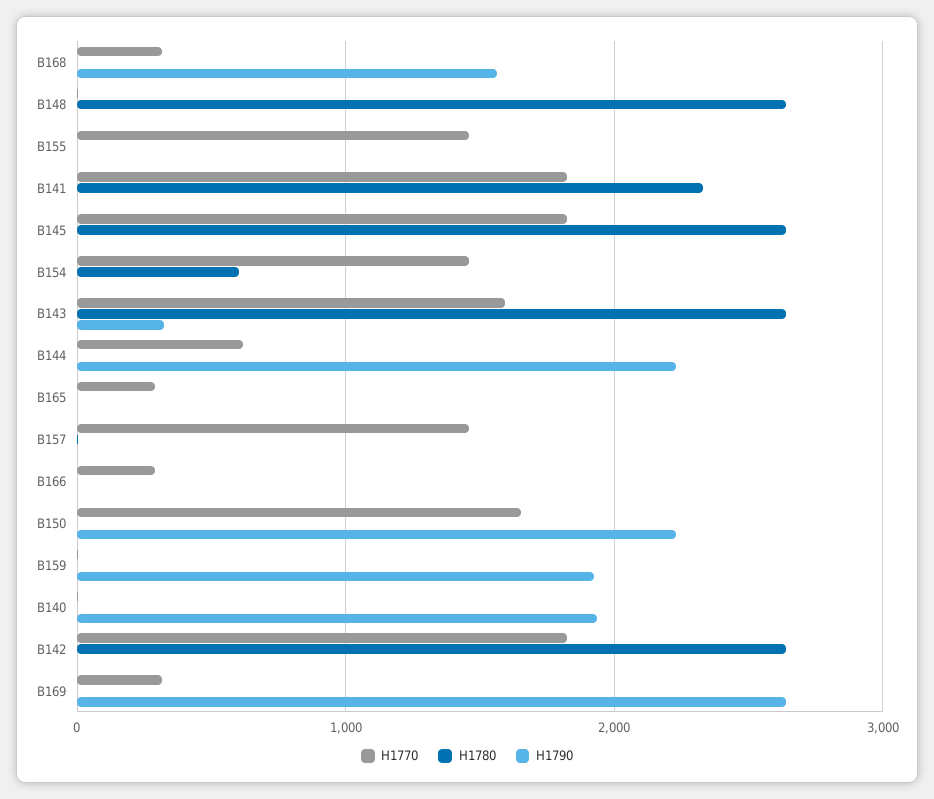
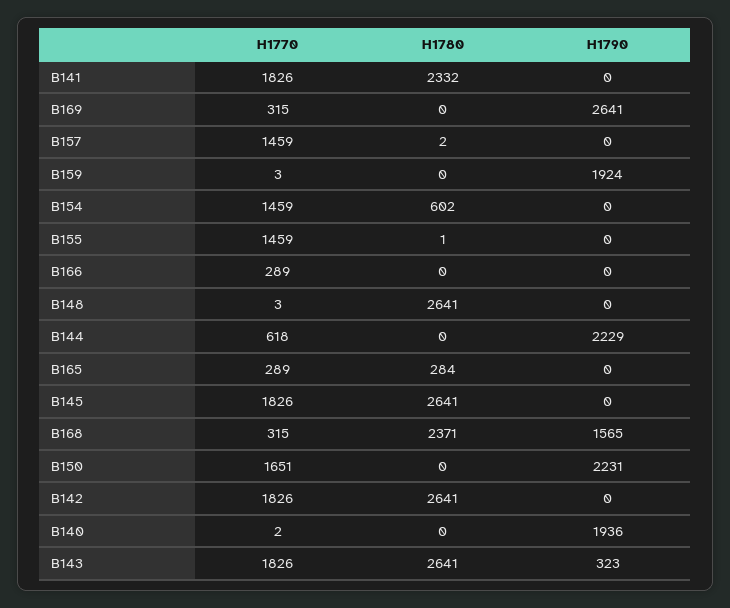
  {
    "H1770": {
      "B168": 315,
      "B148": 3,
      "B155": 1459,
      "B141": 1826,
      "B145": 1826,
      "B154": 1459,
-     "B143": 1600,
+     "B143": 1826,
      "B144": 618,
      "B165": 289,
      "B157": 1459,
      "B166": 289,
      "B150": 1651,
      "B159": 3,
      "B140": 2,
      "B142": 1826,
      "B169": 315
    },
    "H1780": {
-     "B168": 0,
+     "B168": 2371,
      "B148": 2641,
      "B155": 1,
      "B141": 2332,
      "B145": 2641,
      "B154": 602,
      "B143": 2641,
      "B144": 0,
-     "B165": 0,
+     "B165": 284,
      "B157": 2,
      "B166": 0,
      "B150": 0,
      "B159": 0,
      "B140": 0,
      "B142": 2641,
      "B169": 0
    },
    "H1790": {
      "B168": 1565,
      "B148": 0,
      "B155": 0,
      "B141": 0,
      "B145": 0,
      "B154": 0,
      "B143": 323,
      "B144": 2229,
      "B165": 0,
      "B157": 0,
      "B166": 0,
      "B150": 2231,
      "B159": 1924,
      "B140": 1936,
      "B142": 0,
      "B169": 2641
    }
  }

